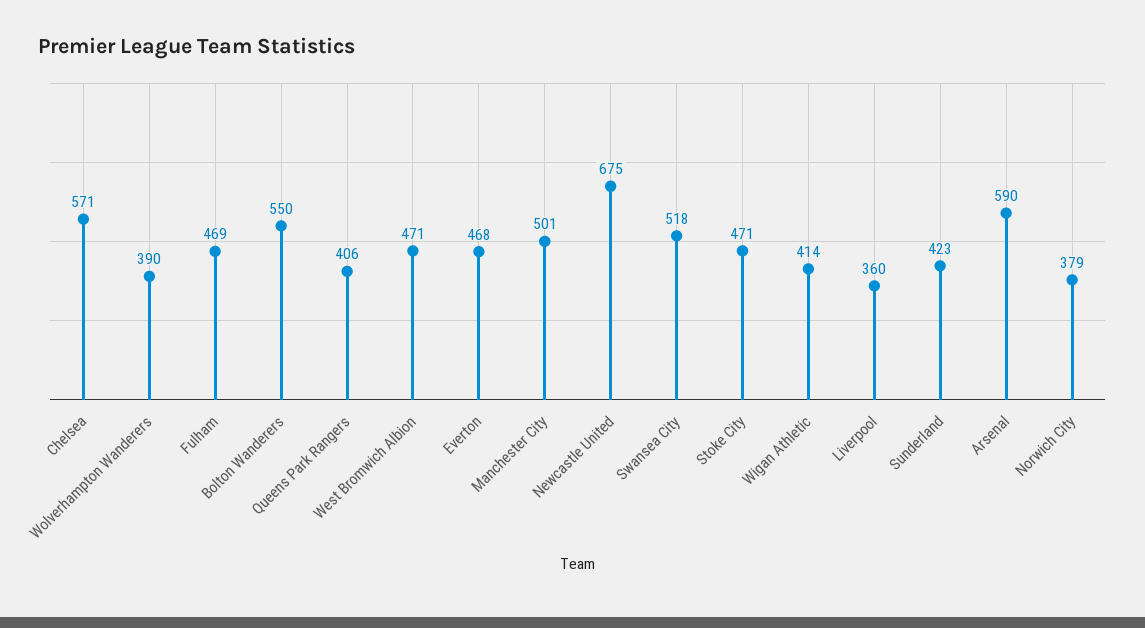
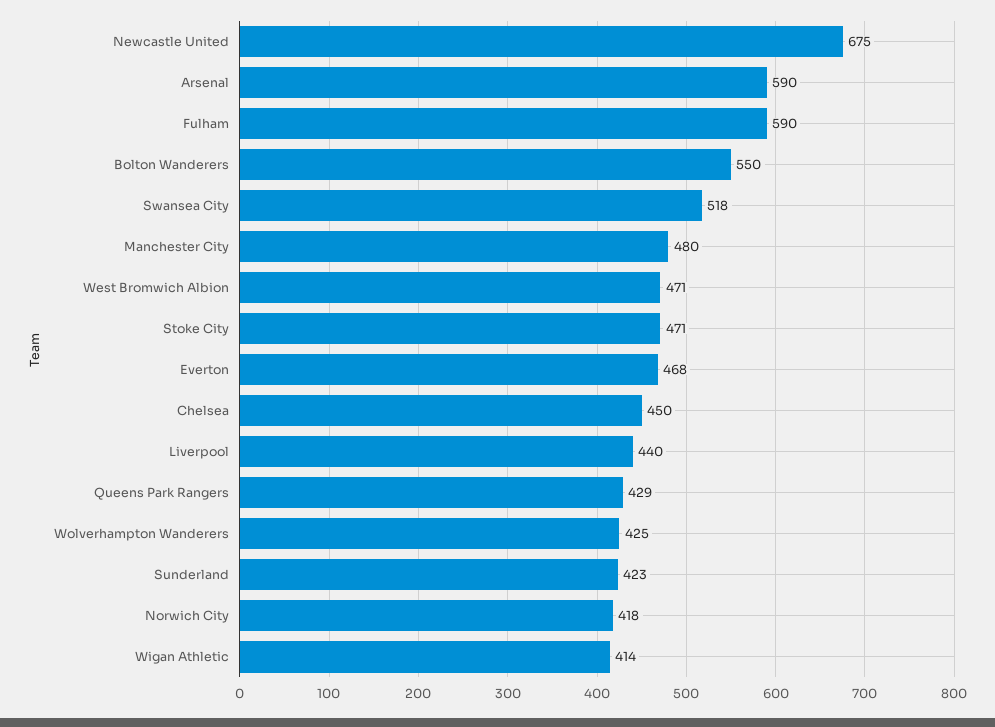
  {
-   "Chelsea": 571,
+   "Chelsea": 450,
-   "Wolverhampton Wanderers": 390,
+   "Wolverhampton Wanderers": 425,
-   "Fulham": 469,
+   "Fulham": 590,
    "Bolton Wanderers": 550,
-   "Queens Park Rangers": 406,
+   "Queens Park Rangers": 429,
    "West Bromwich Albion": 471,
    "Everton": 468,
-   "Manchester City": 501,
+   "Manchester City": 480,
    "Newcastle United": 675,
    "Swansea City": 518,
    "Stoke City": 471,
    "Wigan Athletic": 414,
-   "Liverpool": 360,
+   "Liverpool": 440,
    "Sunderland": 423,
    "Arsenal": 590,
-   "Norwich City": 379
+   "Norwich City": 418
  }

